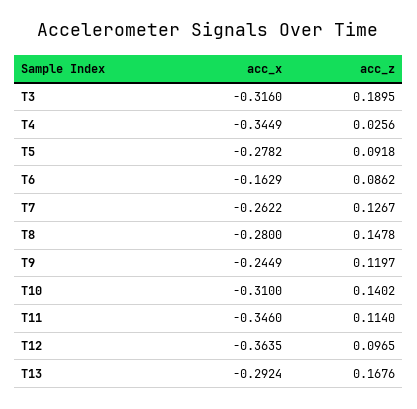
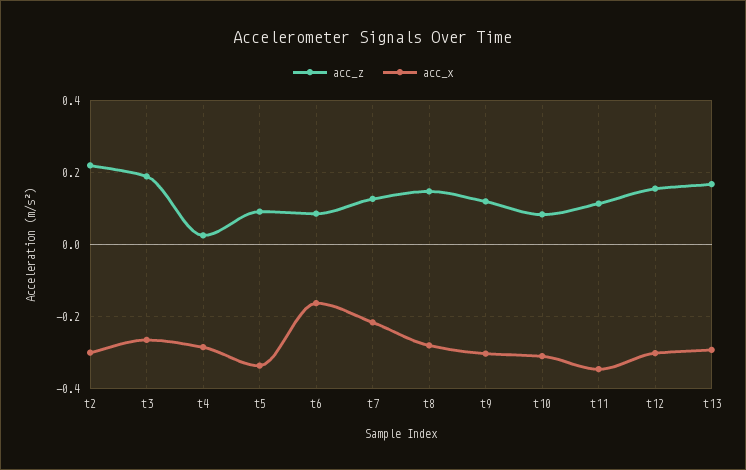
  {
    "acc_x": {
-     "T3": -0.316,
+     "T3": -0.26,
-     "T4": -0.3449,
+     "T4": -0.28,
-     "T5": -0.2782,
+     "T5": -0.34,
      "T6": -0.1629,
-     "T7": -0.2622,
+     "T7": -0.22,
      "T8": -0.28,
-     "T9": -0.2449,
+     "T9": -0.3,
      "T10": -0.31,
      "T11": -0.346,
-     "T12": -0.3635,
+     "T12": -0.3,
-     "T13": -0.2924
+     "T13": -0.2924,
+     "t2": -0.3
    },
    "acc_z": {
      "T3": 0.1895,
      "T4": 0.0256,
      "T5": 0.0918,
      "T6": 0.0862,
      "T7": 0.1267,
      "T8": 0.1478,
      "T9": 0.1197,
-     "T10": 0.1402,
+     "T10": 0.08,
      "T11": 0.114,
-     "T12": 0.0965,
+     "T12": 0.16,
-     "T13": 0.1676
+     "T13": 0.1676,
+     "t2": 0.22
    }
  }

